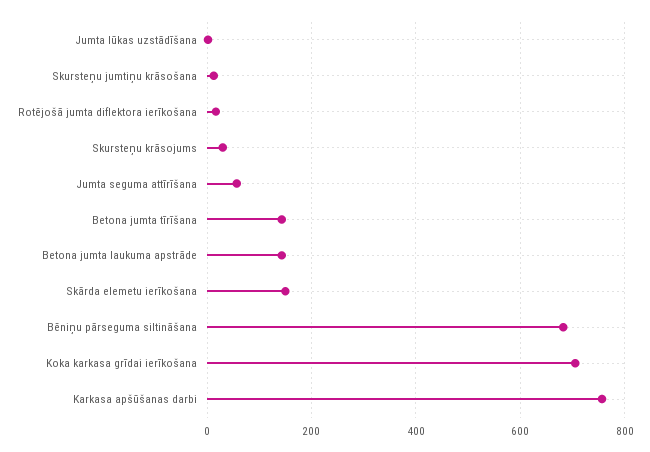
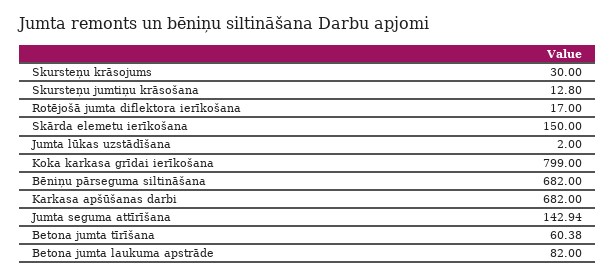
  {
    "Jumta lūkas uzstādīšana": 2,
    "Skursteņu jumtiņu krāsošana": 12.8,
    "Rotējošā jumta diflektora ierīkošana": 17,
    "Skursteņu krāsojums": 30,
-   "Jumta seguma attīrīšana": 60,
+   "Jumta seguma attīrīšana": 142.94,
-   "Betona jumta tīrīšana": 140,
+   "Betona jumta tīrīšana": 60.38,
-   "Betona jumta laukuma apstrāde": 140,
+   "Betona jumta laukuma apstrāde": 82,
    "Skārda elemetu ierīkošana": 150,
    "Bēniņu pārseguma siltināšana": 682,
-   "Koka karkasa grīdai ierīkošana": 700,
+   "Koka karkasa grīdai ierīkošana": 799,
-   "Karkasa apšūšanas darbi": 760
+   "Karkasa apšūšanas darbi": 682
  }

